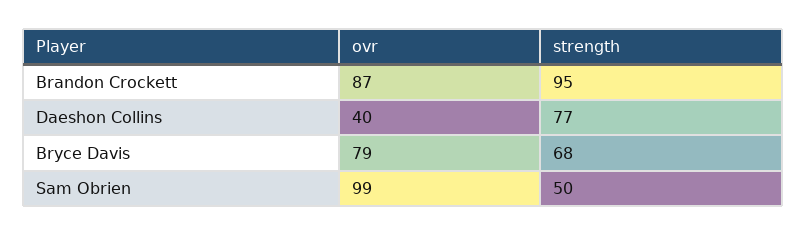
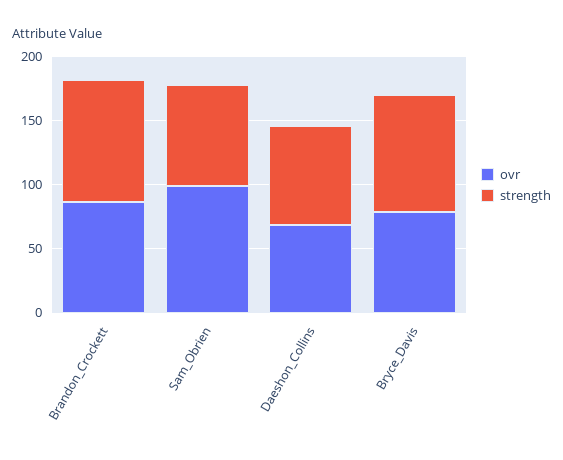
  {
    "ovr": {
      "Brandon Crockett": 87,
-     "Daeshon Collins": 40,
+     "Daeshon Collins": 70,
      "Bryce Davis": 79,
      "Sam Obrien": 99
    },
    "strength": {
      "Brandon Crockett": 95,
      "Daeshon Collins": 77,
-     "Bryce Davis": 68,
+     "Bryce Davis": 90,
-     "Sam Obrien": 50
+     "Sam Obrien": 80
    }
  }

